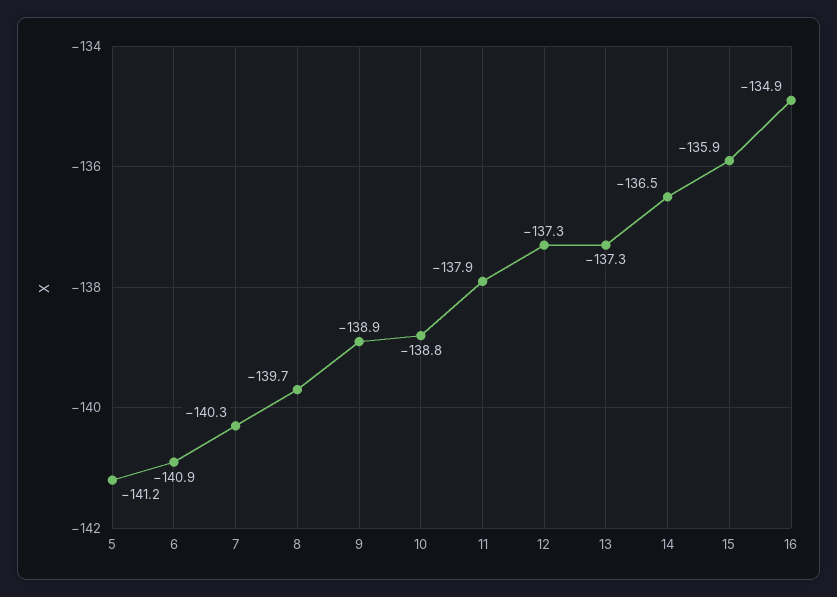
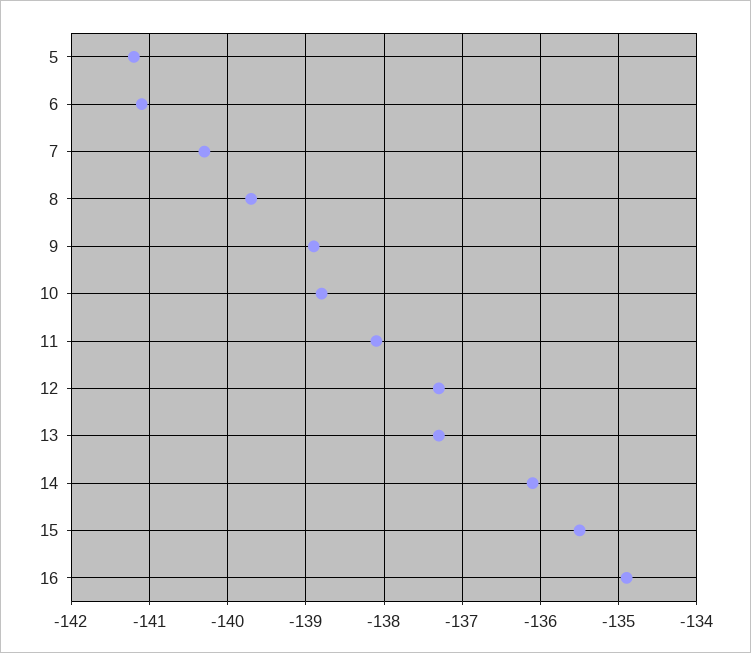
  {
    "5": -141.2,
-   "6": -140.9,
+   "6": -141.1,
    "7": -140.3,
    "8": -139.7,
    "9": -138.9,
    "10": -138.8,
-   "11": -137.9,
+   "11": -138.1,
    "12": -137.3,
    "13": -137.3,
-   "14": -136.5,
+   "14": -136.1,
-   "15": -135.9,
+   "15": -135.5,
    "16": -134.9
  }

